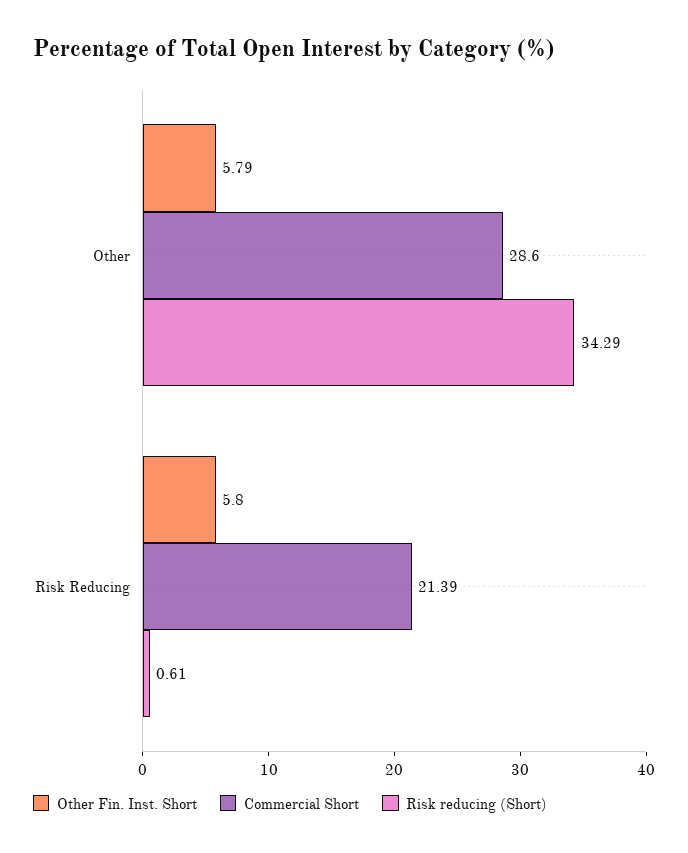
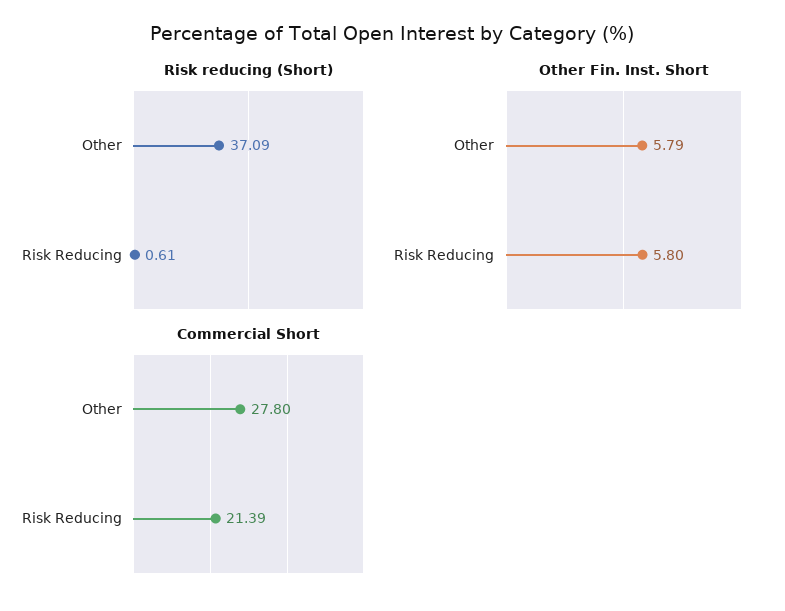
  {
    "Other Fin. Inst. Short": {
      "Other": 5.79,
      "Risk Reducing": 5.8
    },
    "Commercial Short": {
-     "Other": 28.6,
+     "Other": 27.8,
      "Risk Reducing": 21.39
    },
    "Risk reducing (Short)": {
-     "Other": 34.29,
+     "Other": 37.09,
      "Risk Reducing": 0.61
    }
  }

